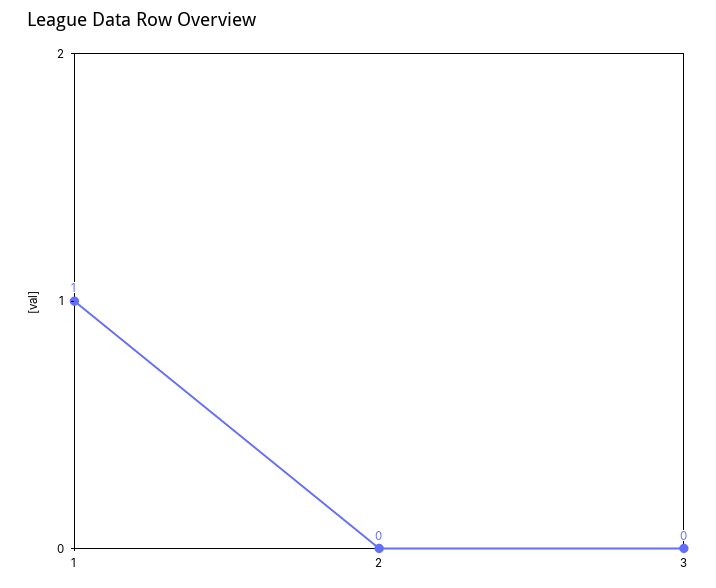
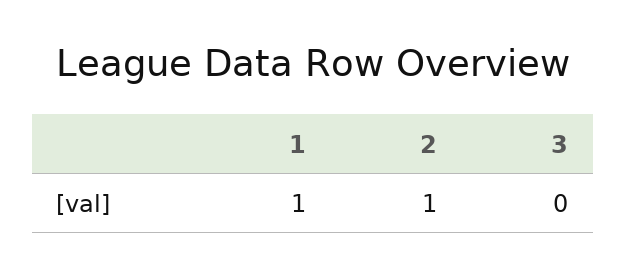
  {
    "1": 1,
-   "2": 0,
+   "2": 1,
    "3": 0
  }

